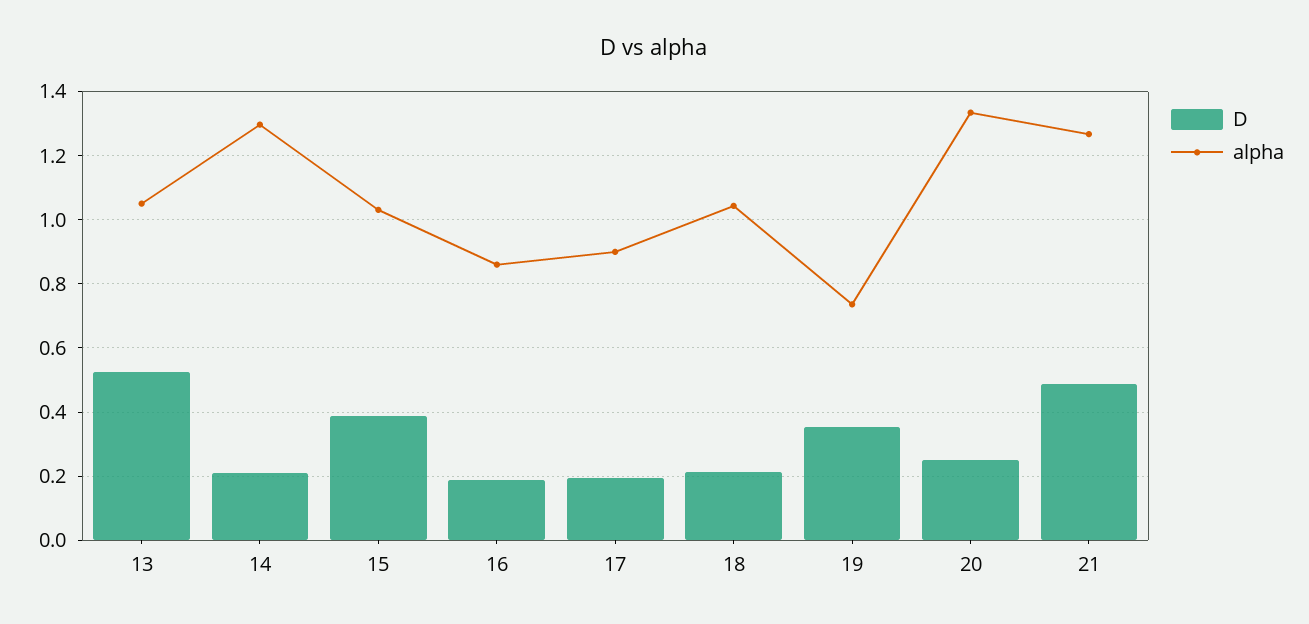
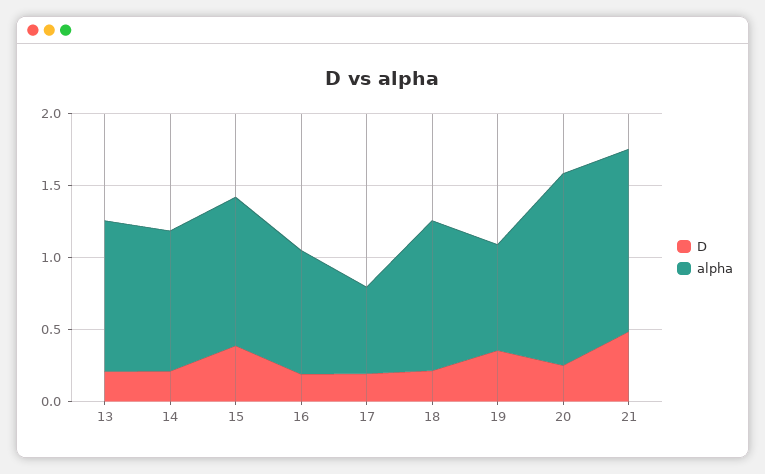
  {
    "D": {
-     "13": 0.52,
+     "13": 0.2,
      "14": 0.2,
      "15": 0.38,
      "16": 0.18,
      "17": 0.2,
      "18": 0.22,
      "19": 0.36,
      "20": 0.26,
      "21": 0.48
    },
    "alpha": {
      "13": 1.06,
-     "14": 1.3,
+     "14": 1,
      "15": 1.04,
      "16": 0.86,
-     "17": 0.9,
+     "17": 0.6,
      "18": 1.04,
      "19": 0.74,
      "20": 1.34,
      "21": 1.26
    }
  }

